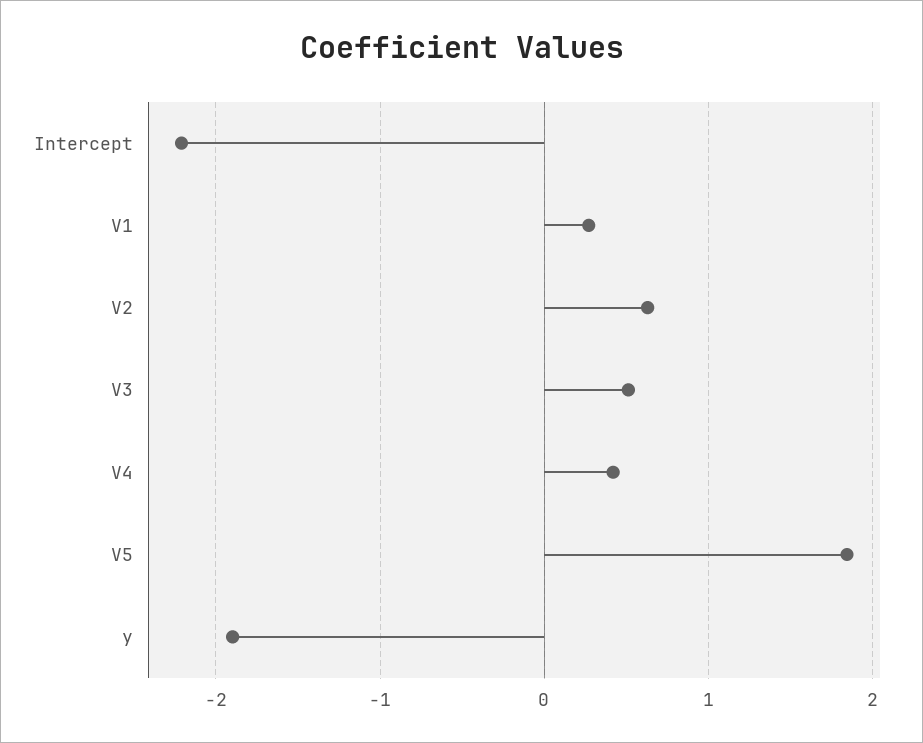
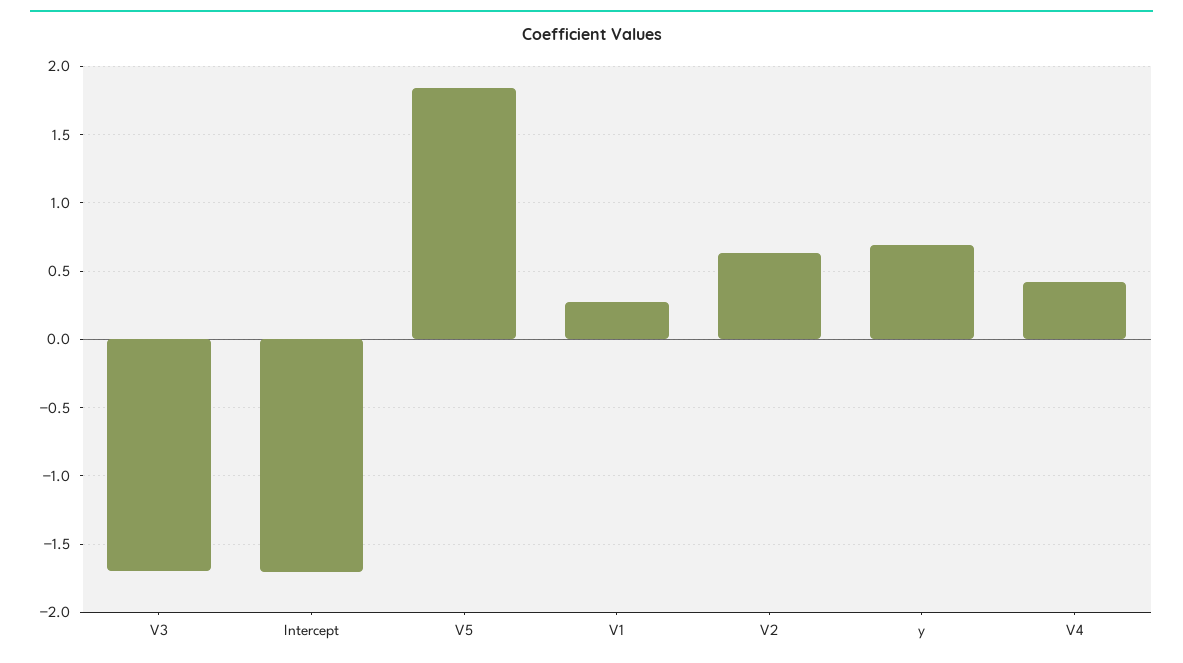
  {
-   "Intercept": -2.2,
+   "Intercept": -1.7,
    "V1": 0.25,
    "V2": 0.65,
-   "V3": 0.5,
+   "V3": -1.7,
    "V4": 0.4,
    "V5": 1.85,
-   "y": -1.9
+   "y": 0.7
  }

